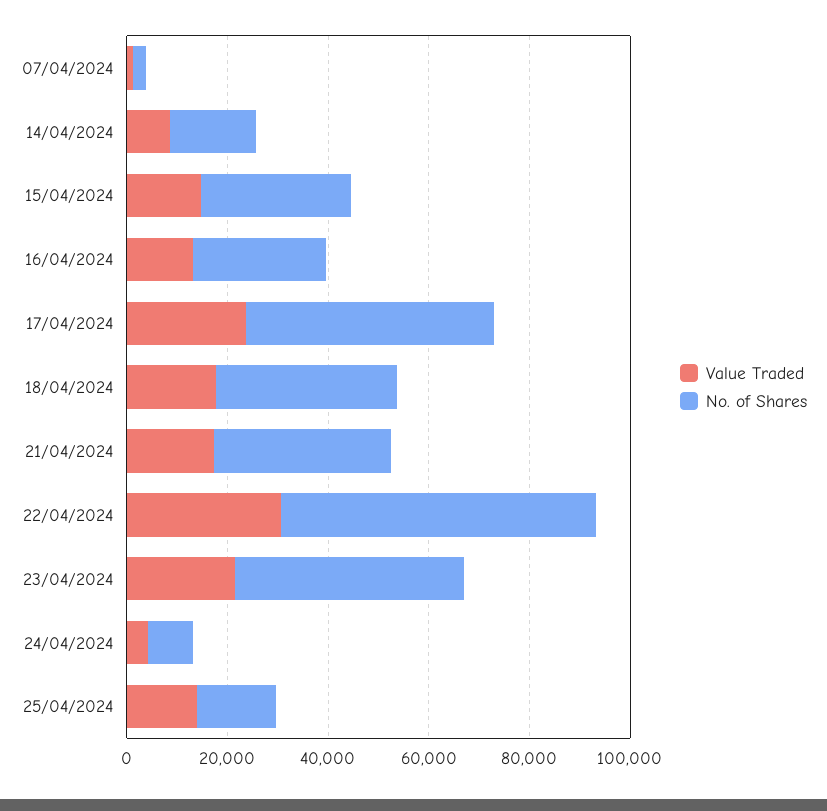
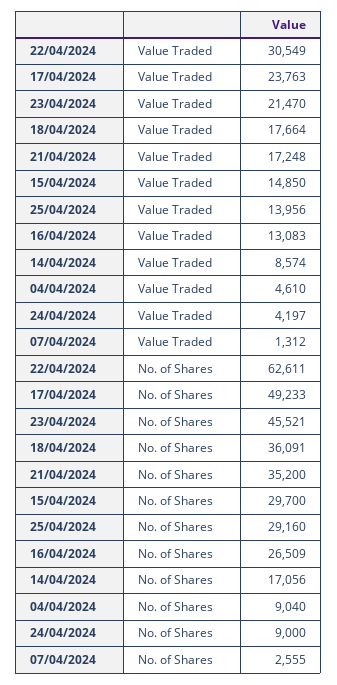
  {
    "Value Traded": {
      "07/04/2024": 1312,
      "14/04/2024": 8574,
      "15/04/2024": 14850,
      "16/04/2024": 13083,
      "17/04/2024": 23763,
      "18/04/2024": 17664,
      "21/04/2024": 17248,
      "22/04/2024": 30549,
      "23/04/2024": 21470,
      "24/04/2024": 4197,
-     "25/04/2024": 13956
+     "25/04/2024": 13956,
+     "04/04/2024": 4610
    },
    "No. of Shares": {
      "07/04/2024": 2555,
      "14/04/2024": 17056,
      "15/04/2024": 29700,
      "16/04/2024": 26509,
      "17/04/2024": 49233,
      "18/04/2024": 36091,
      "21/04/2024": 35200,
      "22/04/2024": 62611,
      "23/04/2024": 45521,
      "24/04/2024": 9000,
-     "25/04/2024": 15000
+     "25/04/2024": 29160,
+     "04/04/2024": 9040
    }
  }

